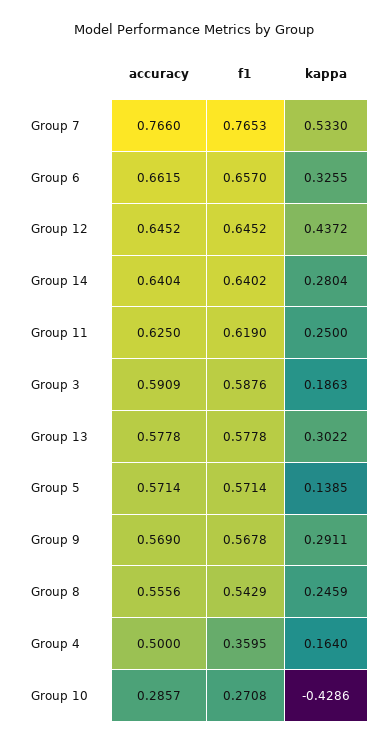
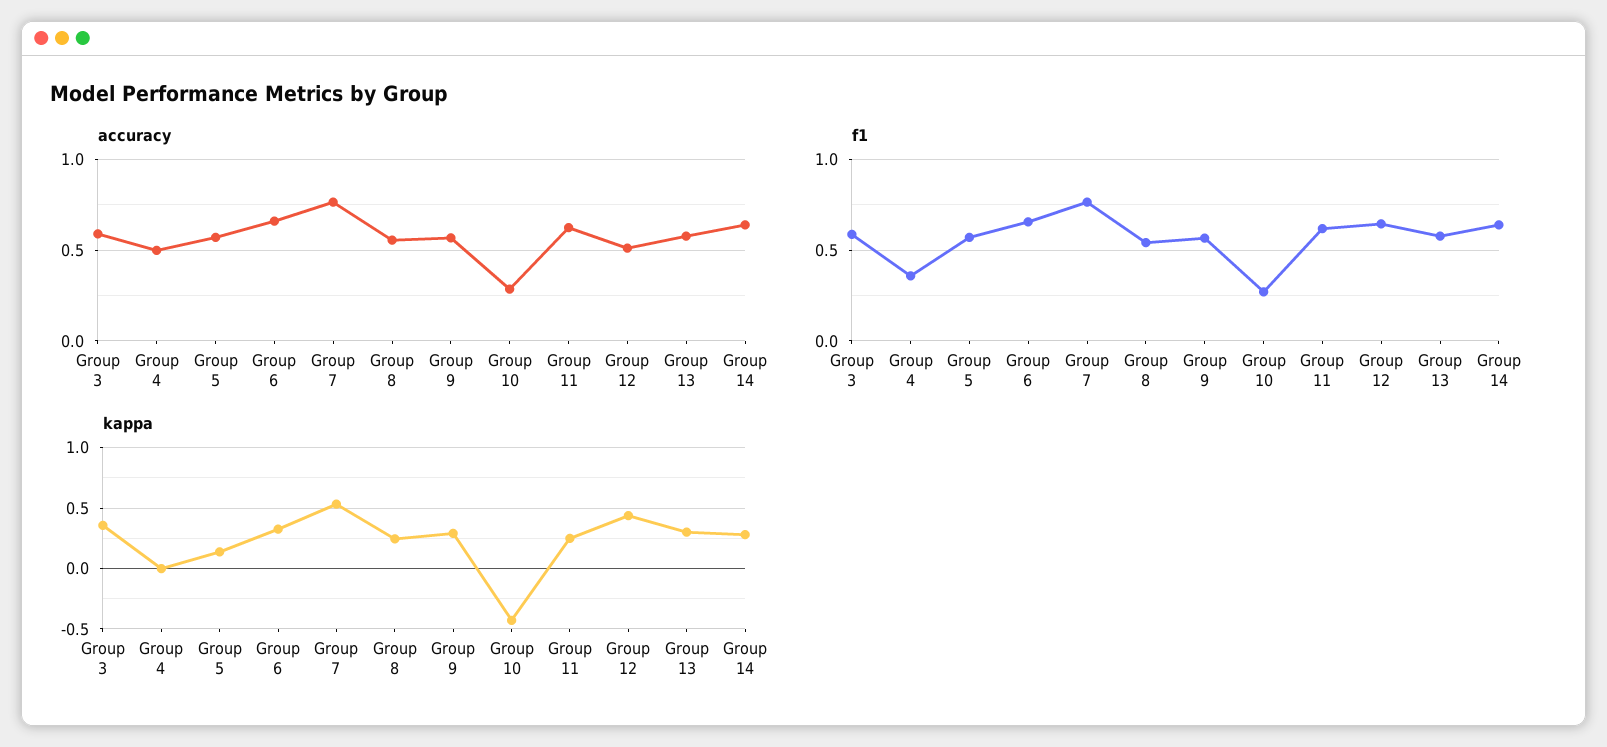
  {
    "accuracy": {
      "Group 7": 0.766,
      "Group 6": 0.6615,
-     "Group 12": 0.6452,
+     "Group 12": 0.5,
      "Group 14": 0.6404,
      "Group 11": 0.625,
      "Group 3": 0.5909,
      "Group 13": 0.5778,
      "Group 5": 0.5714,
      "Group 9": 0.569,
      "Group 8": 0.5556,
      "Group 4": 0.5,
      "Group 10": 0.2857
    },
    "f1": {
      "Group 7": 0.7653,
      "Group 6": 0.657,
      "Group 12": 0.6452,
      "Group 14": 0.6402,
      "Group 11": 0.619,
      "Group 3": 0.5876,
      "Group 13": 0.5778,
      "Group 5": 0.5714,
      "Group 9": 0.5678,
      "Group 8": 0.5429,
      "Group 4": 0.3595,
      "Group 10": 0.2708
    },
    "kappa": {
      "Group 7": 0.533,
      "Group 6": 0.3255,
      "Group 12": 0.4372,
      "Group 14": 0.2804,
      "Group 11": 0.25,
-     "Group 3": 0.1863,
+     "Group 3": 0.35,
      "Group 13": 0.3022,
      "Group 5": 0.1385,
      "Group 9": 0.2911,
      "Group 8": 0.2459,
-     "Group 4": 0.164,
+     "Group 4": 0,
      "Group 10": -0.4286
    }
  }

